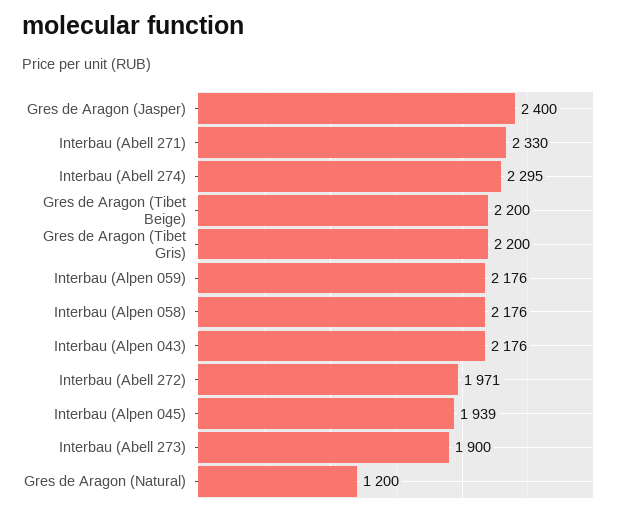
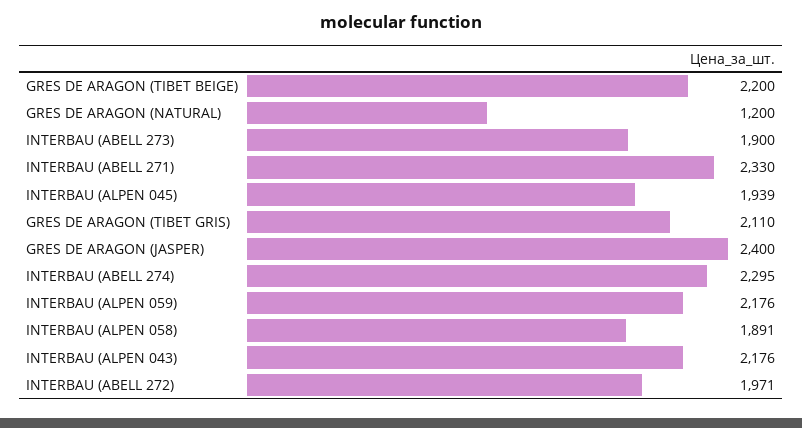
  {
    "Gres de Aragon (Jasper)": 2400,
    "Interbau (Abell 271)": 2330,
    "Interbau (Abell 274)": 2295,
    "Gres de Aragon (Tibet Beige)": 2200,
-   "Gres de Aragon (Tibet Gris)": 2200,
+   "Gres de Aragon (Tibet Gris)": 2110,
    "Interbau (Alpen 059)": 2176,
-   "Interbau (Alpen 058)": 2176,
+   "Interbau (Alpen 058)": 1891,
    "Interbau (Alpen 043)": 2176,
    "Interbau (Abell 272)": 1971,
    "Interbau (Alpen 045)": 1939,
    "Interbau (Abell 273)": 1900,
    "Gres de Aragon (Natural)": 1200
  }

